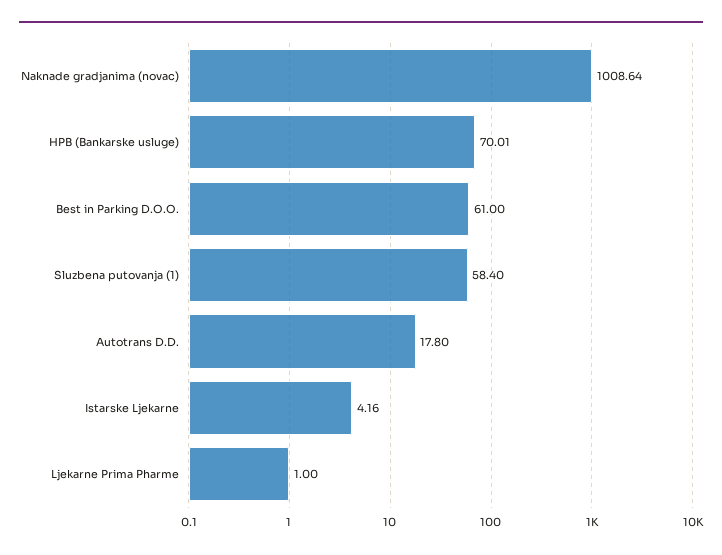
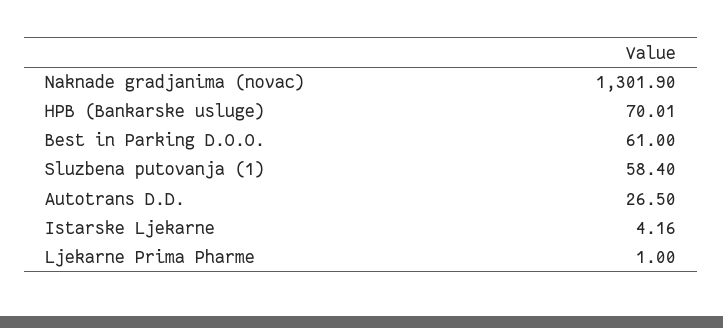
  {
-   "Naknade gradjanima (novac)": 1008.64,
+   "Naknade gradjanima (novac)": 1301.9,
    "HPB (Bankarske usluge)": 70.01,
    "Best in Parking D.O.O.": 61,
    "Sluzbena putovanja (1)": 58.4,
-   "Autotrans D.D.": 17.8,
+   "Autotrans D.D.": 26.5,
    "Istarske Ljekarne": 4.16,
    "Ljekarne Prima Pharme": 1
  }

